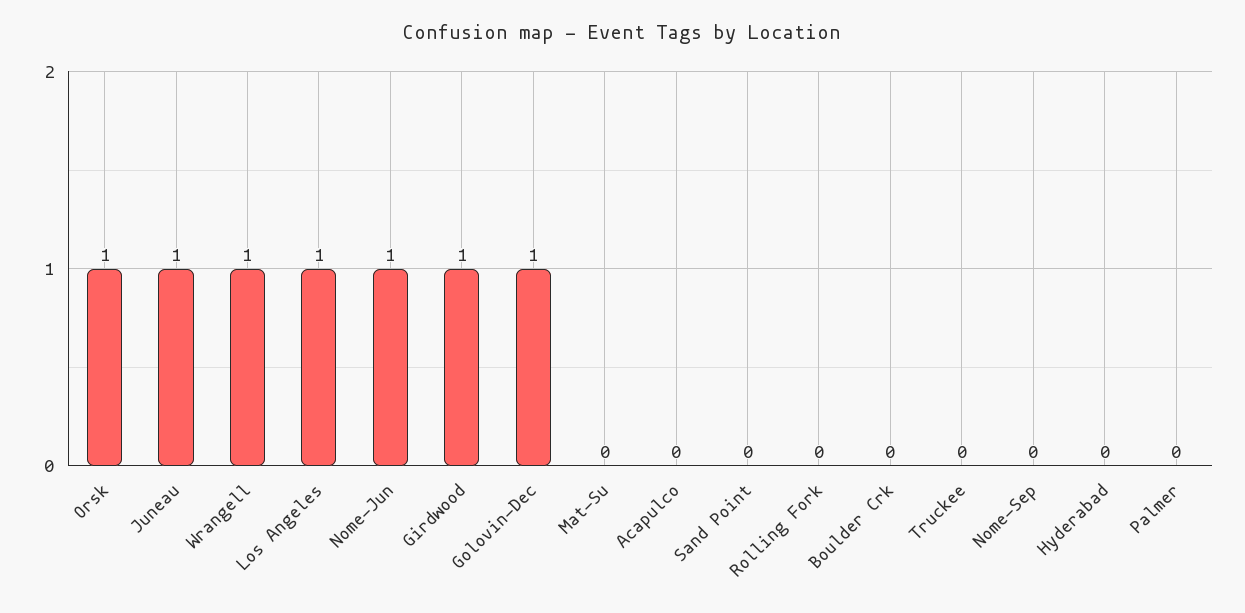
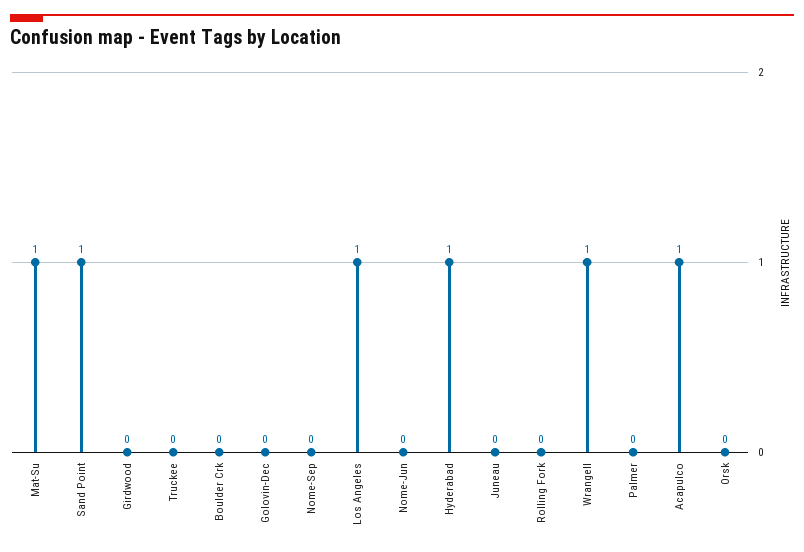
  {
-   "Orsk": 1,
+   "Orsk": 0,
-   "Juneau": 1,
+   "Juneau": 0,
    "Wrangell": 1,
    "Los Angeles": 1,
-   "Nome-Jun": 1,
+   "Nome-Jun": 0,
-   "Girdwood": 1,
+   "Girdwood": 0,
-   "Golovin-Dec": 1,
+   "Golovin-Dec": 0,
-   "Mat-Su": 0,
+   "Mat-Su": 1,
-   "Acapulco": 0,
+   "Acapulco": 1,
-   "Sand Point": 0,
+   "Sand Point": 1,
    "Rolling Fork": 0,
    "Boulder Crk": 0,
    "Truckee": 0,
    "Nome-Sep": 0,
-   "Hyderabad": 0,
+   "Hyderabad": 1,
    "Palmer": 0
  }

